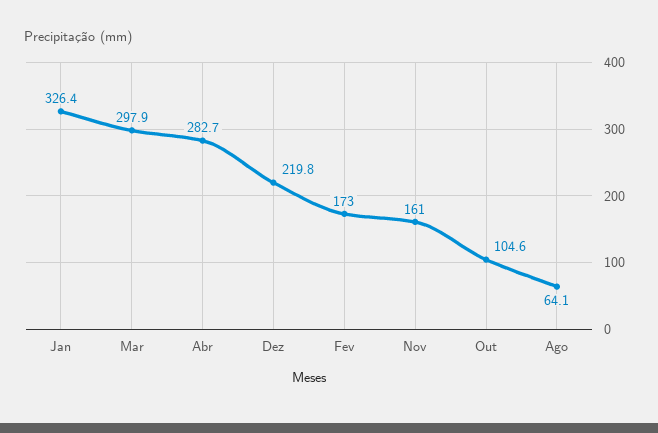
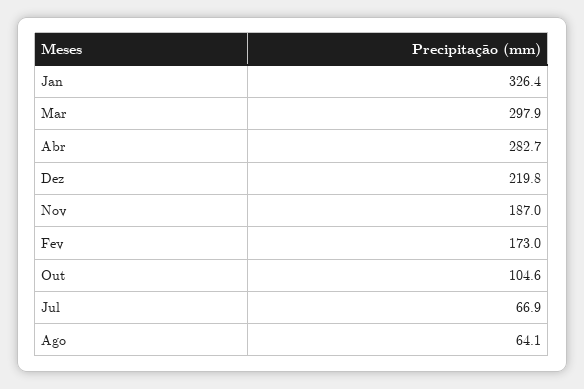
  {
    "Jan": 326.4,
    "Mar": 297.9,
    "Abr": 282.7,
    "Dez": 219.8,
    "Fev": 173,
-   "Nov": 161,
+   "Nov": 187,
    "Out": 104.6,
-   "Ago": 64.1
+   "Ago": 64.1,
+   "Jul": 66.9
  }

